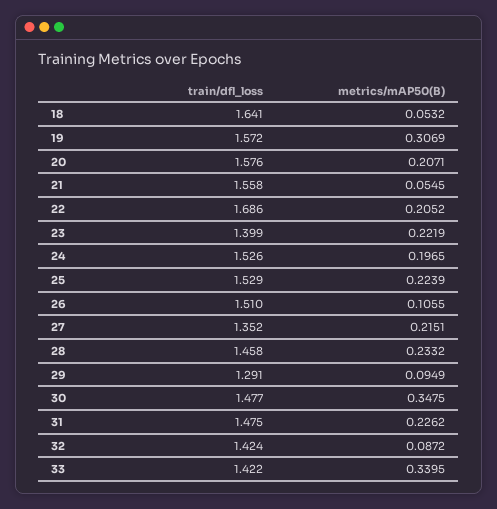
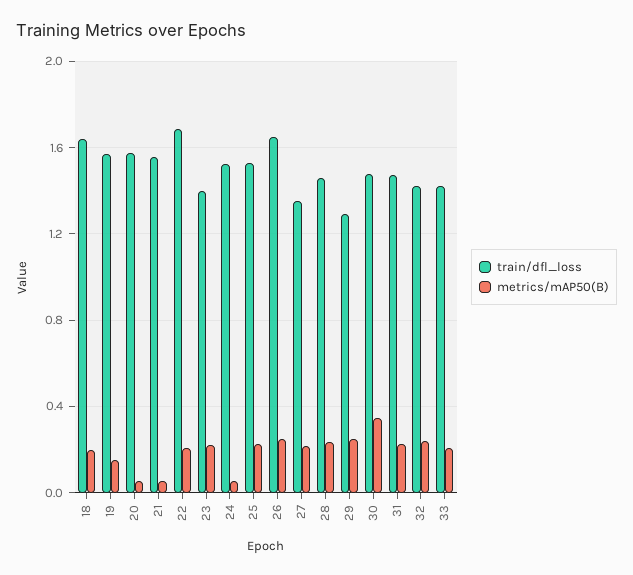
  {
    "train/dfl_loss": {
      "18": 1.641,
      "19": 1.572,
      "20": 1.576,
      "21": 1.558,
      "22": 1.686,
      "23": 1.399,
      "24": 1.526,
      "25": 1.529,
-     "26": 1.51,
+     "26": 1.65,
      "27": 1.352,
      "28": 1.458,
      "29": 1.291,
      "30": 1.477,
      "31": 1.475,
      "32": 1.424,
      "33": 1.422
    },
    "metrics/mAP50(B)": {
-     "18": 0.0532,
+     "18": 0.2,
-     "19": 0.3069,
+     "19": 0.15,
-     "20": 0.2071,
+     "20": 0.05,
      "21": 0.0545,
      "22": 0.2052,
      "23": 0.2219,
-     "24": 0.1965,
+     "24": 0.05,
      "25": 0.2239,
-     "26": 0.1055,
+     "26": 0.25,
      "27": 0.2151,
      "28": 0.2332,
-     "29": 0.0949,
+     "29": 0.25,
      "30": 0.3475,
      "31": 0.2262,
-     "32": 0.0872,
+     "32": 0.25,
-     "33": 0.3395
+     "33": 0.2
    }
  }

